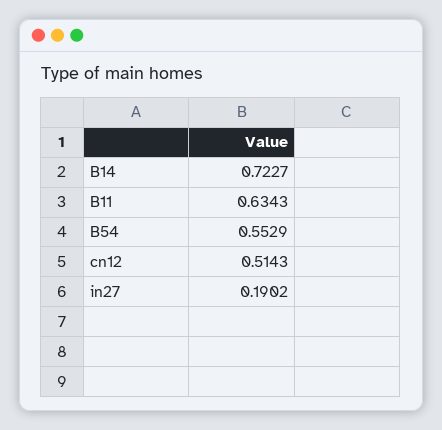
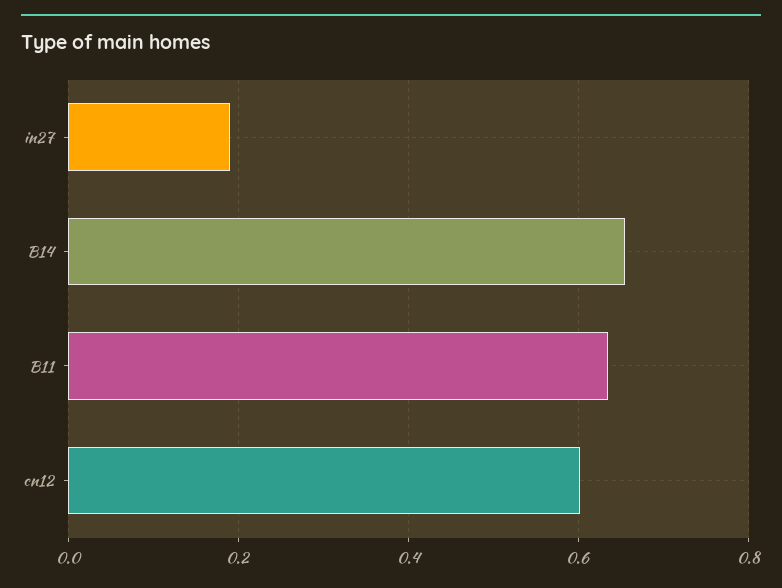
  {
-   "B14": 0.7227,
+   "B14": 0.66,
    "B11": 0.6343,
-   "B54": 0.5529,
-   "cn12": 0.5143,
+   "cn12": 0.6,
    "in27": 0.1902
  }

